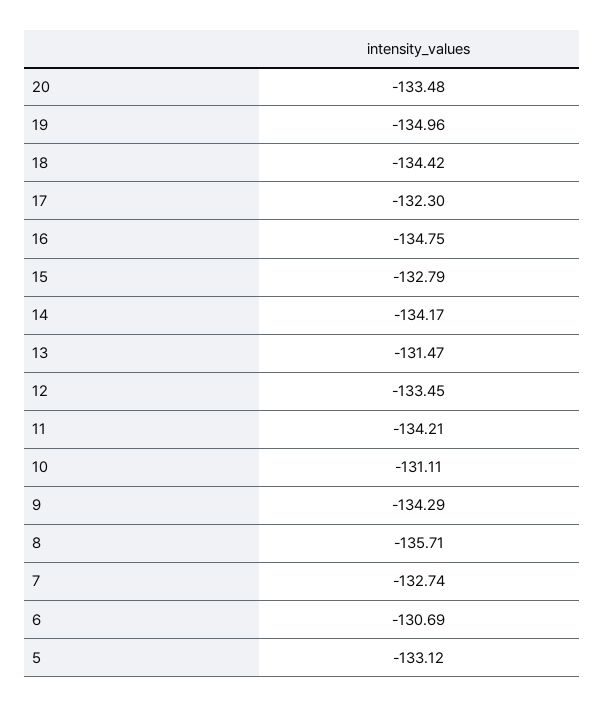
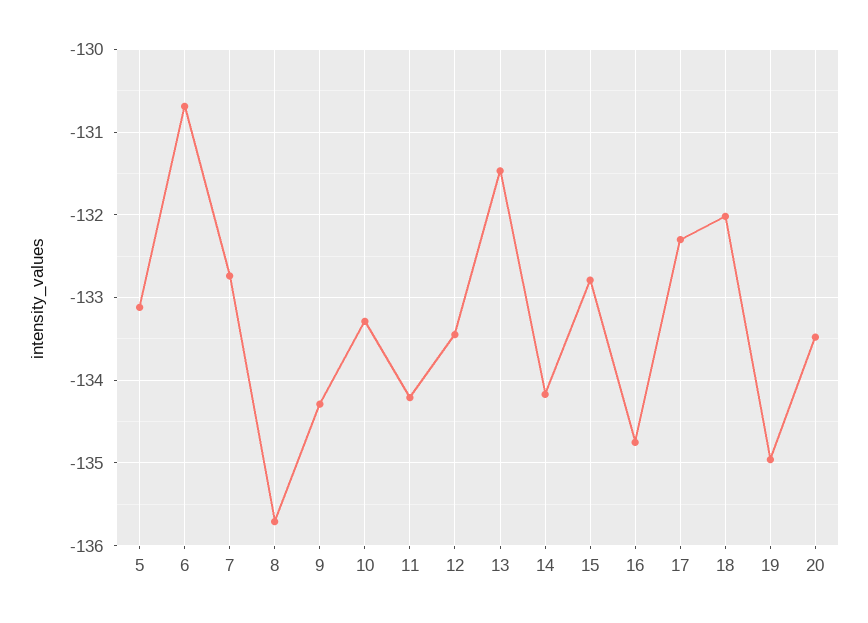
  {
    "20": -133.48,
    "19": -134.96,
-   "18": -134.42,
+   "18": -132,
    "17": -132.3,
    "16": -134.75,
    "15": -132.79,
    "14": -134.17,
    "13": -131.47,
    "12": -133.45,
    "11": -134.21,
-   "10": -131.11,
+   "10": -133.3,
    "9": -134.29,
    "8": -135.71,
    "7": -132.74,
    "6": -130.69,
    "5": -133.12
  }

